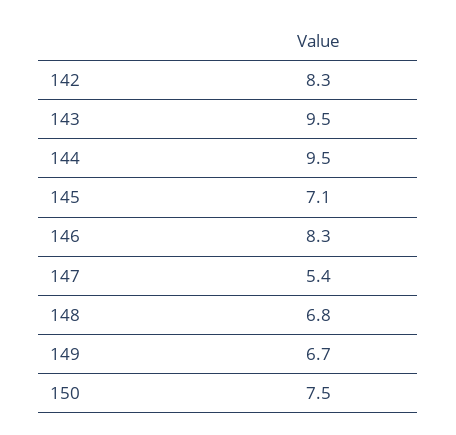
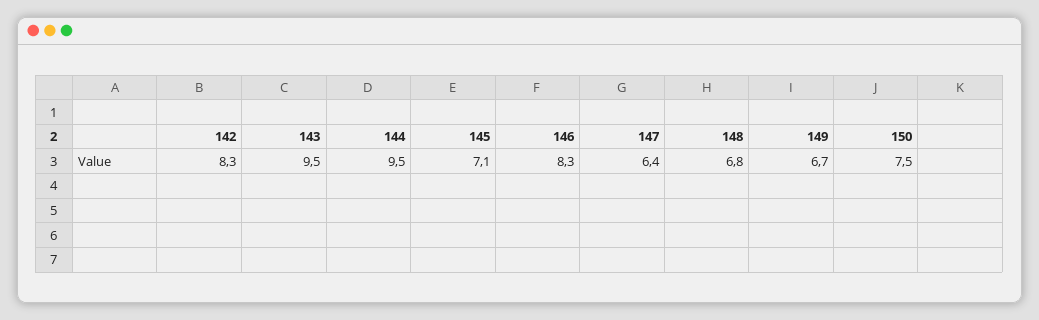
  {
    "142": 8.3,
    "143": 9.5,
    "144": 9.5,
    "145": 7.1,
    "146": 8.3,
-   "147": 5.4,
+   "147": 6.4,
    "148": 6.8,
    "149": 6.7,
    "150": 7.5
  }

